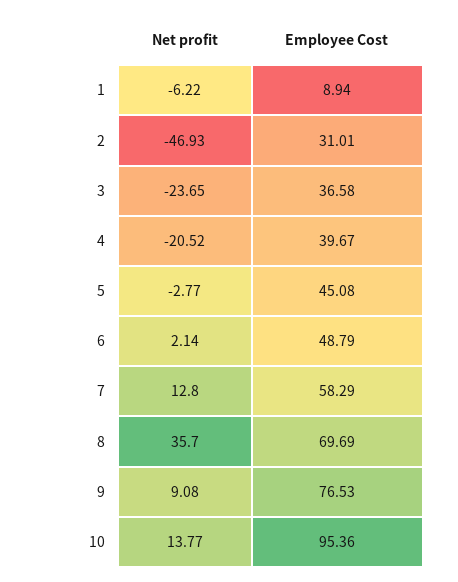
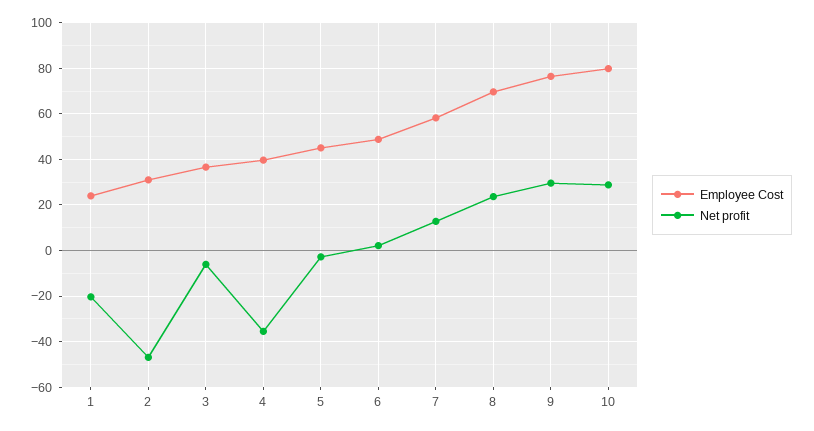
  {
    "Net profit": {
-     "1": -6.22,
+     "1": -20,
      "2": -46.93,
-     "3": -23.65,
+     "3": -5,
-     "4": -20.52,
+     "4": -35,
      "5": -2.77,
      "6": 2.14,
      "7": 12.8,
-     "8": 35.7,
+     "8": 25,
-     "9": 9.08,
+     "9": 30,
-     "10": 13.77
+     "10": 30
    },
    "Employee Cost": {
-     "1": 8.94,
+     "1": 25,
      "2": 31.01,
      "3": 36.58,
      "4": 39.67,
      "5": 45.08,
      "6": 48.79,
      "7": 58.29,
      "8": 69.69,
      "9": 76.53,
-     "10": 95.36
+     "10": 80
    }
  }

